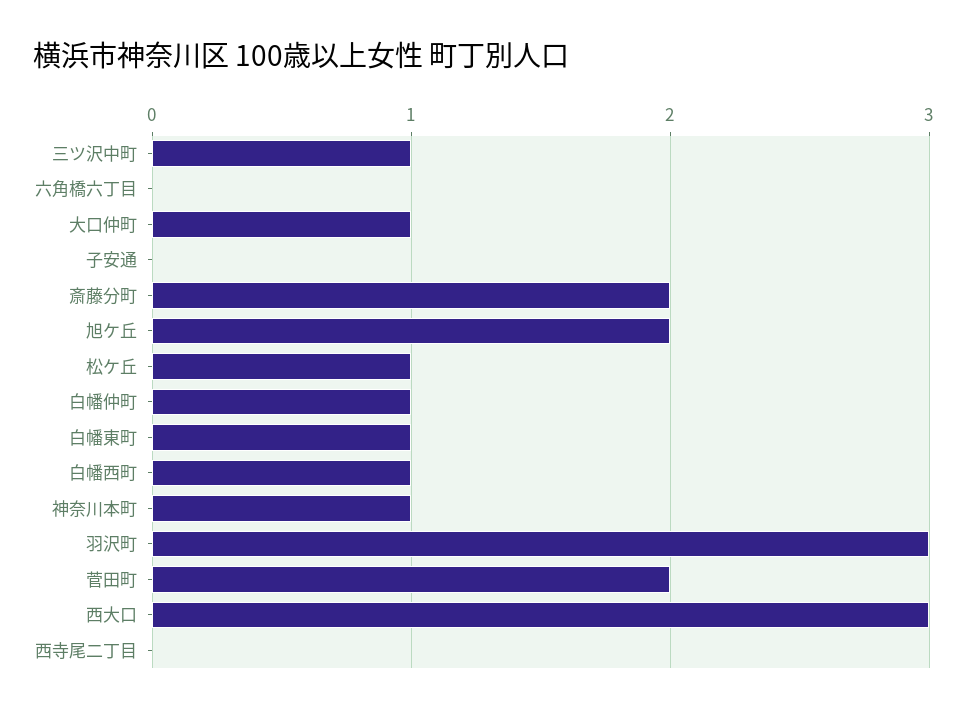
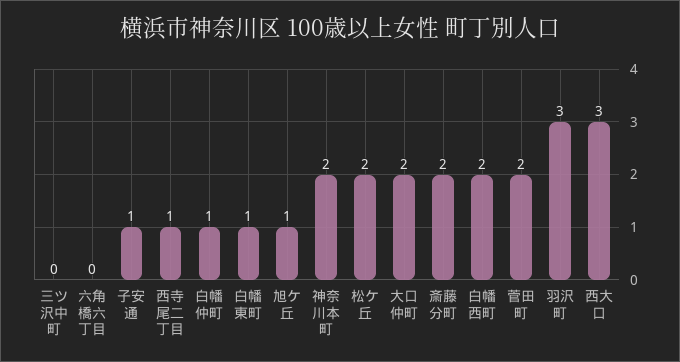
  {
-   "三ツ沢中町": 1,
+   "三ツ沢中町": 0,
    "六角橋六丁目": 0,
-   "大口仲町": 1,
+   "大口仲町": 2,
-   "子安通": 0,
+   "子安通": 1,
    "斎藤分町": 2,
-   "旭ケ丘": 2,
+   "旭ケ丘": 1,
-   "松ケ丘": 1,
+   "松ケ丘": 2,
    "白幡仲町": 1,
    "白幡東町": 1,
-   "白幡西町": 1,
+   "白幡西町": 2,
-   "神奈川本町": 1,
+   "神奈川本町": 2,
    "羽沢町": 3,
    "菅田町": 2,
    "西大口": 3,
-   "西寺尾二丁目": 0
+   "西寺尾二丁目": 1
  }

